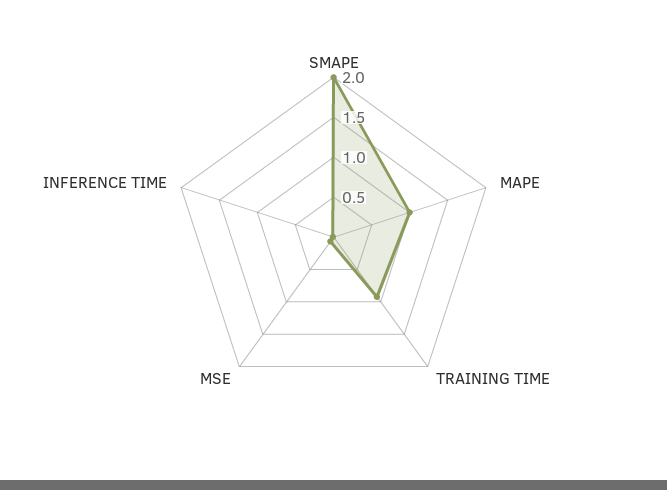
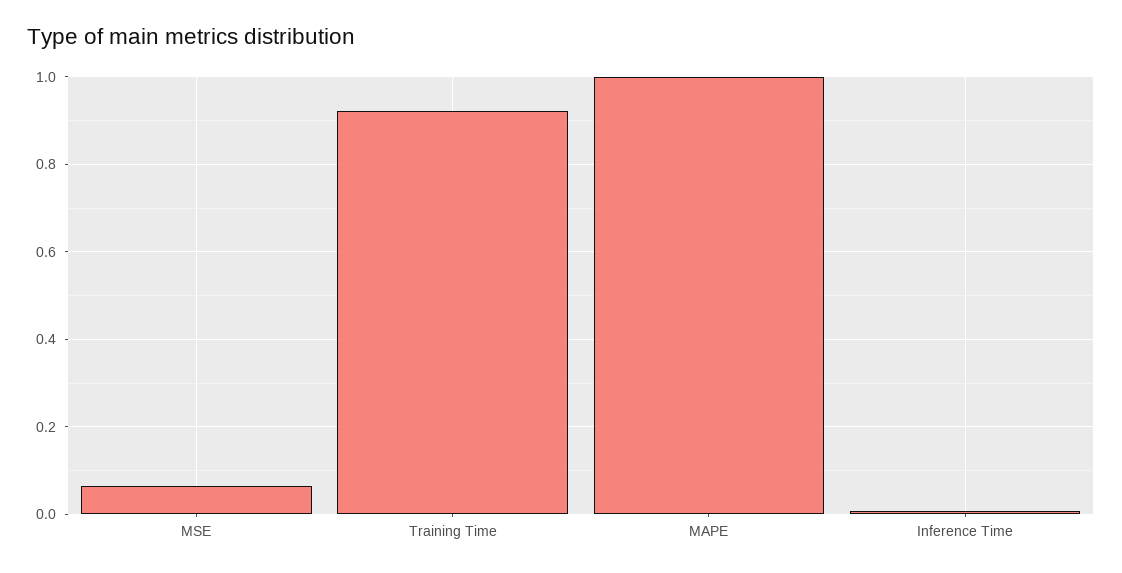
  {
-   "SMAPE": 2,
    "MAPE": 1,
    "TRAINING TIME": 0.92,
    "MSE": 0.06,
    "INFERENCE TIME": 0
  }

